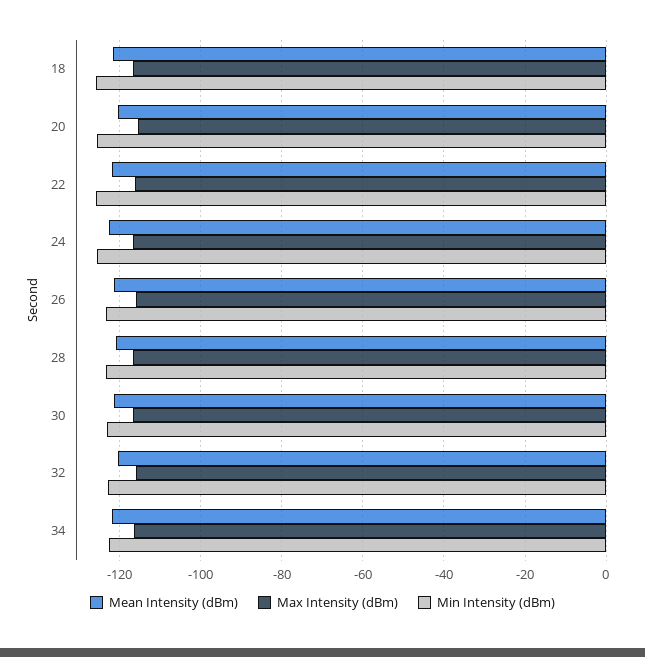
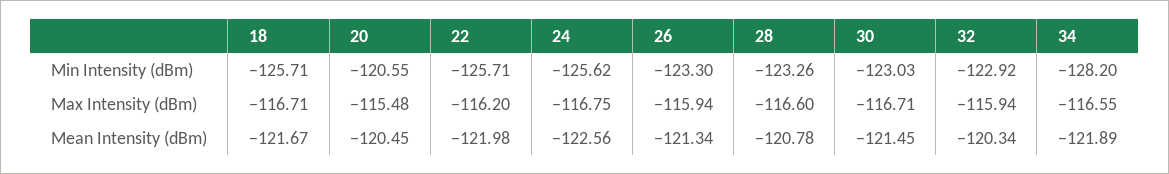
  {
    "Mean Intensity (dBm)": {
      "18": -121.67,
      "20": -120.45,
      "22": -121.98,
      "24": -122.56,
      "26": -121.34,
      "28": -120.78,
      "30": -121.45,
      "32": -120.34,
      "34": -121.89
    },
    "Max Intensity (dBm)": {
      "18": -116.71,
      "20": -115.48,
      "22": -116.2,
      "24": -116.75,
      "26": -115.94,
      "28": -116.6,
      "30": -116.71,
      "32": -115.94,
      "34": -116.55
    },
    "Min Intensity (dBm)": {
      "18": -125.71,
-     "20": -126,
+     "20": -120.55,
      "22": -125.71,
      "24": -125.62,
      "26": -123.3,
      "28": -123.26,
      "30": -123.03,
      "32": -122.92,
-     "34": -122
+     "34": -128.2
    }
  }

